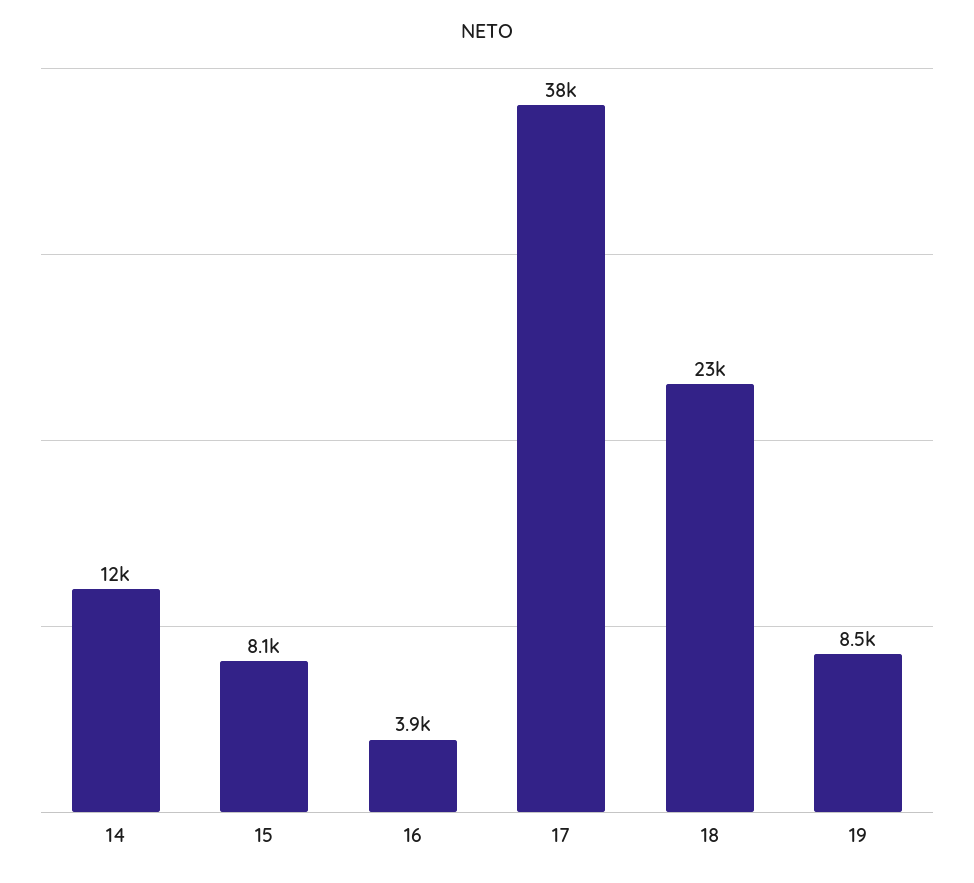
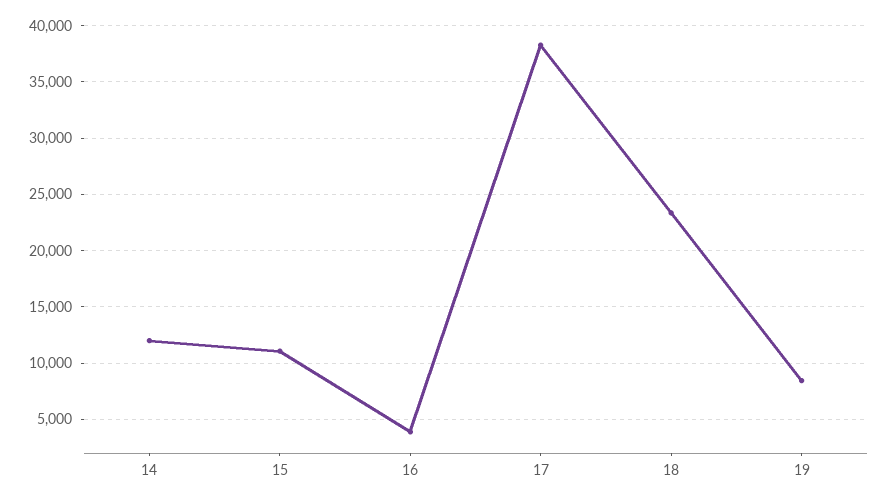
  {
    "14": 12000,
-   "15": 8100,
+   "15": 11000,
    "16": 3900,
    "17": 38000,
    "18": 23000,
    "19": 8500
  }

